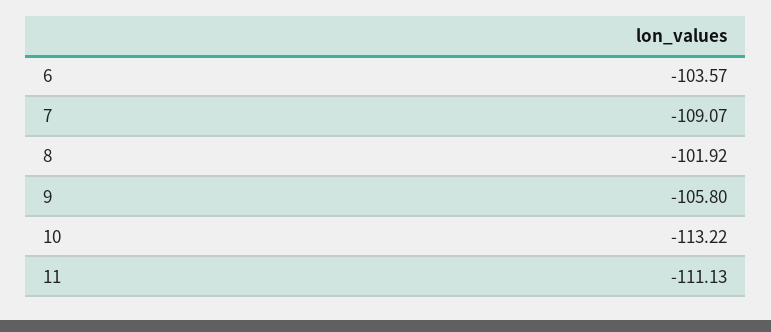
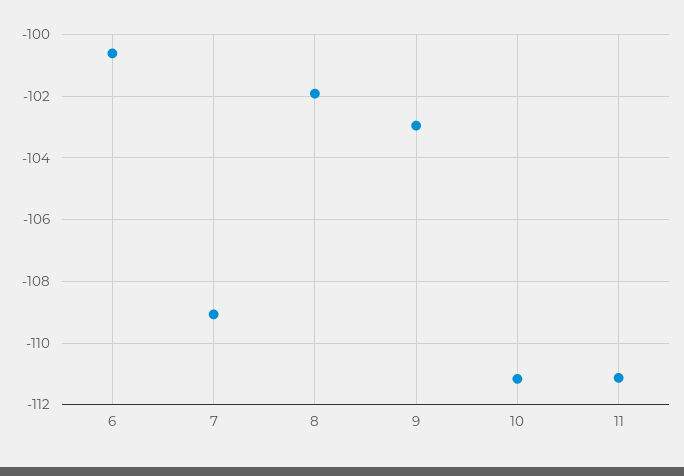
  {
-   "6": -103.57,
+   "6": -100.6,
    "7": -109.07,
    "8": -101.92,
-   "9": -105.8,
+   "9": -103,
-   "10": -113.22,
+   "10": -111.2,
    "11": -111.13
  }

